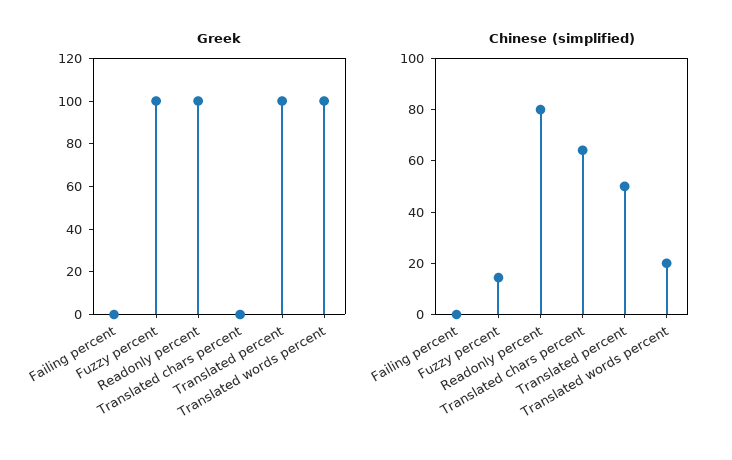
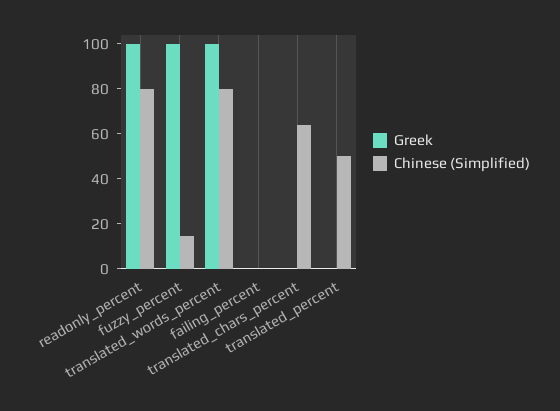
  {
    "Greek": {
      "Failing percent": 0,
      "Fuzzy percent": 100,
      "Readonly percent": 100,
      "Translated chars percent": 0,
-     "Translated percent": 100,
+     "Translated percent": 0,
      "Translated words percent": 100
    },
    "Chinese (simplified)": {
      "Failing percent": 0,
      "Fuzzy percent": 15,
      "Readonly percent": 80,
      "Translated chars percent": 65,
      "Translated percent": 50,
-     "Translated words percent": 20
+     "Translated words percent": 80
    }
  }

